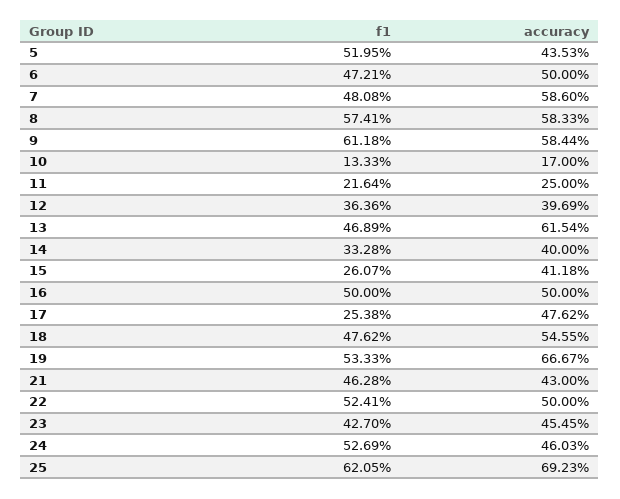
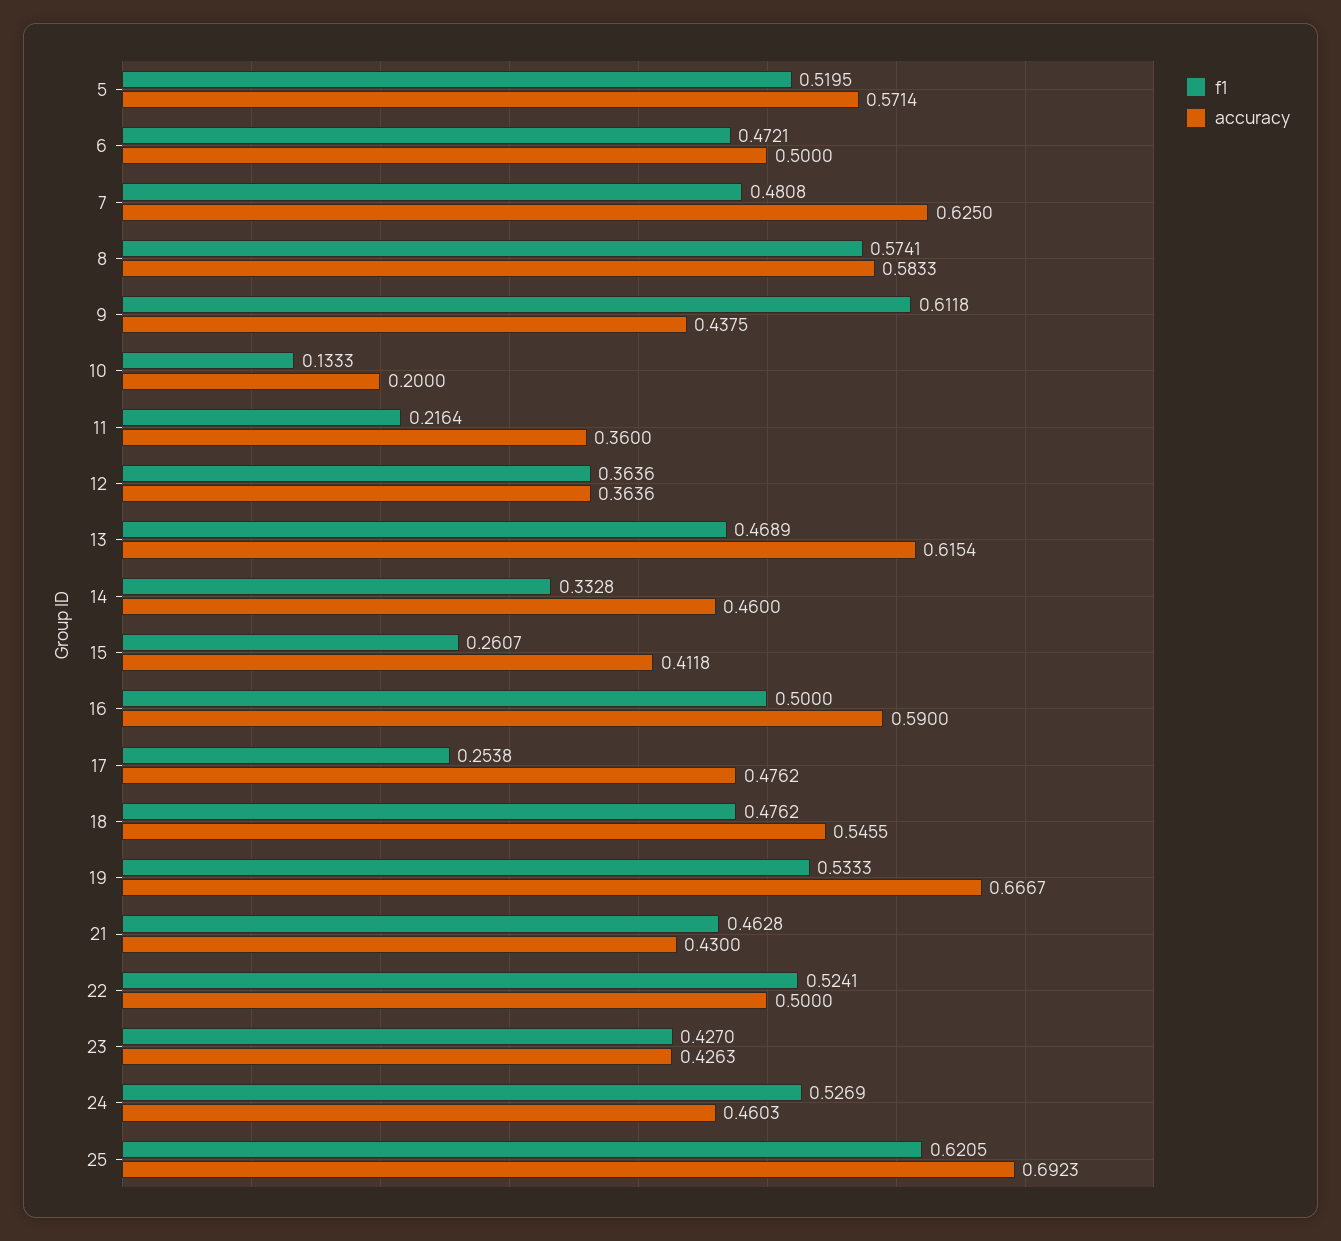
  {
    "f1": {
      "5": 0.5195,
      "6": 0.4721,
      "7": 0.4808,
      "8": 0.5741,
      "9": 0.6118,
      "10": 0.1333,
      "11": 0.2164,
      "12": 0.3636,
      "13": 0.4689,
      "14": 0.3328,
      "15": 0.2607,
      "16": 0.5,
      "17": 0.2538,
      "18": 0.4762,
      "19": 0.5333,
      "21": 0.4628,
      "22": 0.5241,
      "23": 0.427,
      "24": 0.5269,
      "25": 0.6205
    },
    "accuracy": {
-     "5": 0.4353,
+     "5": 0.5714,
      "6": 0.5,
-     "7": 0.586,
+     "7": 0.625,
      "8": 0.5833,
-     "9": 0.5844,
+     "9": 0.4375,
-     "10": 0.17,
+     "10": 0.2,
-     "11": 0.25,
+     "11": 0.36,
-     "12": 0.3969,
+     "12": 0.3636,
      "13": 0.6154,
-     "14": 0.4,
+     "14": 0.46,
      "15": 0.4118,
-     "16": 0.5,
+     "16": 0.59,
      "17": 0.4762,
      "18": 0.5455,
      "19": 0.6667,
      "21": 0.43,
      "22": 0.5,
-     "23": 0.4545,
+     "23": 0.4263,
      "24": 0.4603,
      "25": 0.6923
    }
  }

